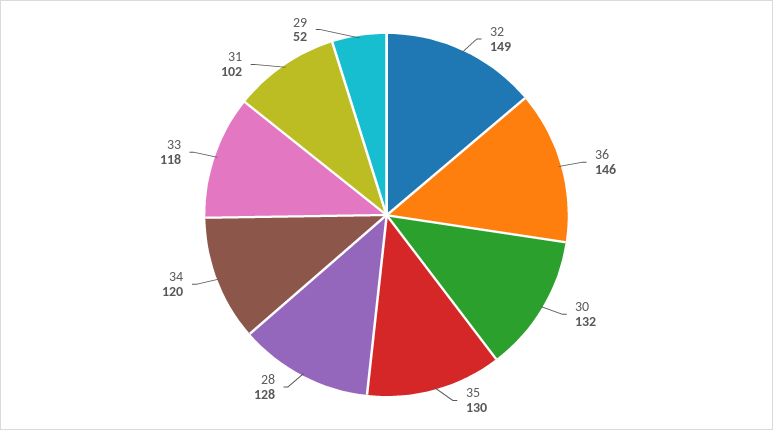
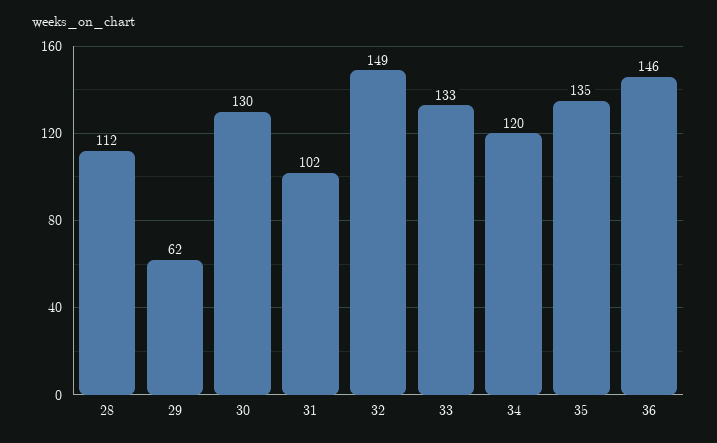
  {
    "32": 149,
    "36": 146,
-   "30": 132,
+   "30": 130,
-   "35": 130,
+   "35": 135,
-   "28": 128,
+   "28": 112,
    "34": 120,
-   "33": 118,
+   "33": 133,
    "31": 102,
-   "29": 52
+   "29": 62
  }

